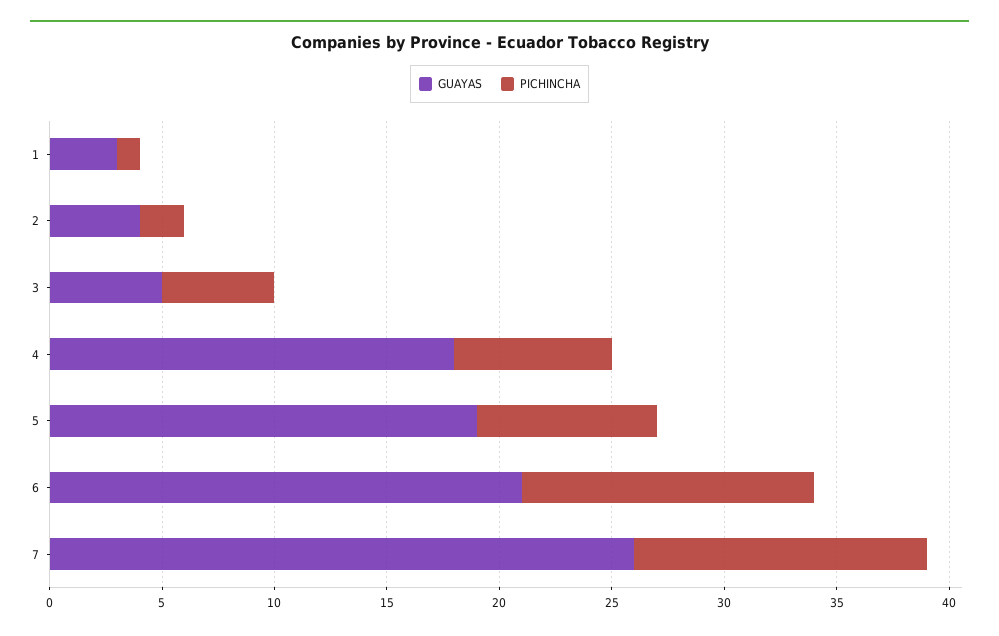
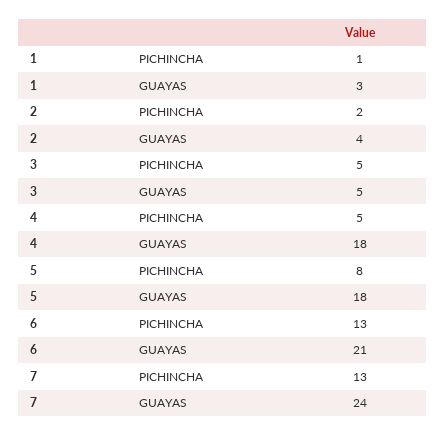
  {
    "GUAYAS": {
      "1": 3,
      "2": 4,
      "3": 5,
      "4": 18,
-     "5": 19,
+     "5": 18,
      "6": 21,
-     "7": 26
+     "7": 24
    },
    "PICHINCHA": {
      "1": 1,
      "2": 2,
      "3": 5,
-     "4": 7,
+     "4": 5,
      "5": 8,
      "6": 13,
      "7": 13
    }
  }

